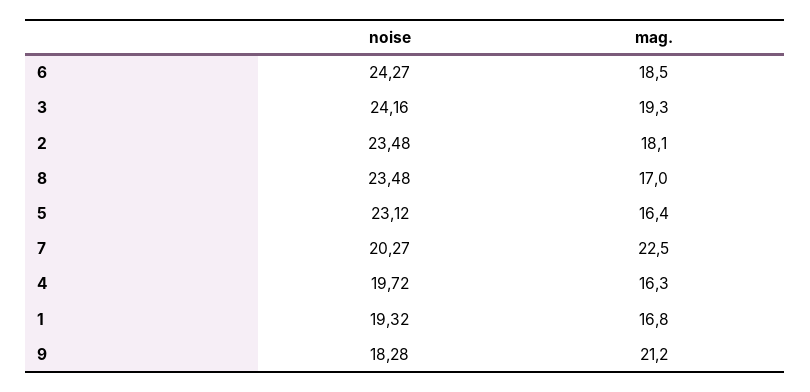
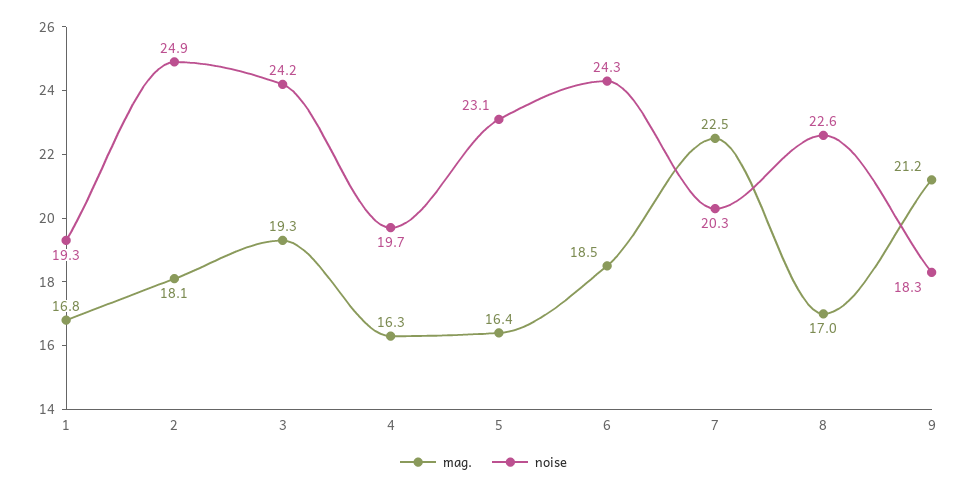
  {
    "noise": {
      "6": 24.27,
      "3": 24.16,
-     "2": 23.48,
+     "2": 24.9,
-     "8": 23.48,
+     "8": 22.6,
      "5": 23.12,
      "7": 20.27,
      "4": 19.72,
      "1": 19.32,
      "9": 18.28
    },
    "mag.": {
      "6": 18.5,
      "3": 19.3,
      "2": 18.1,
      "8": 17,
      "5": 16.4,
      "7": 22.5,
      "4": 16.3,
      "1": 16.8,
      "9": 21.2
    }
  }

